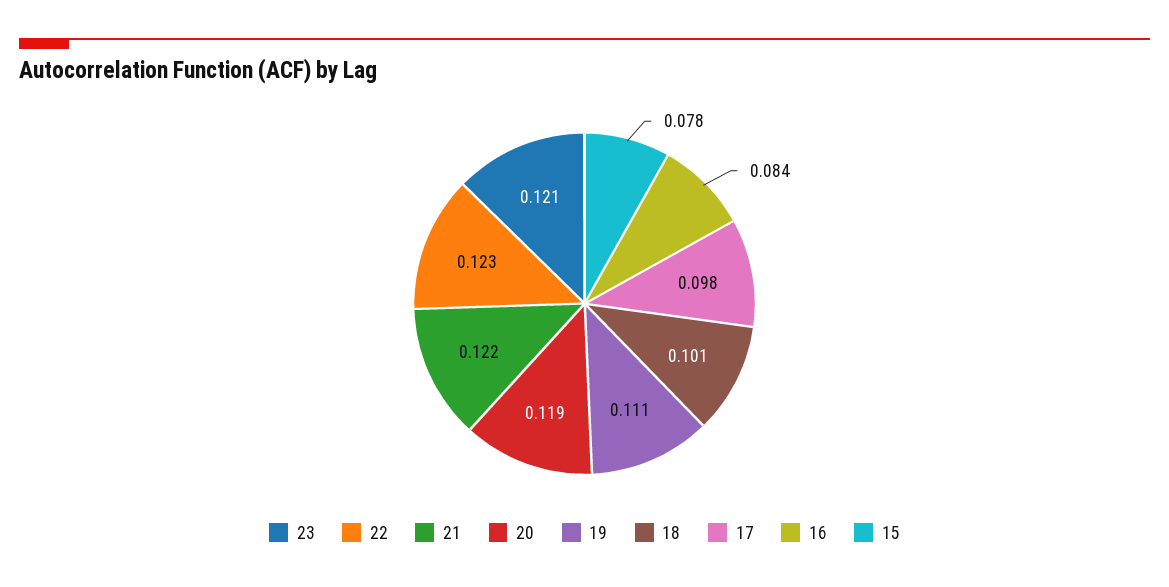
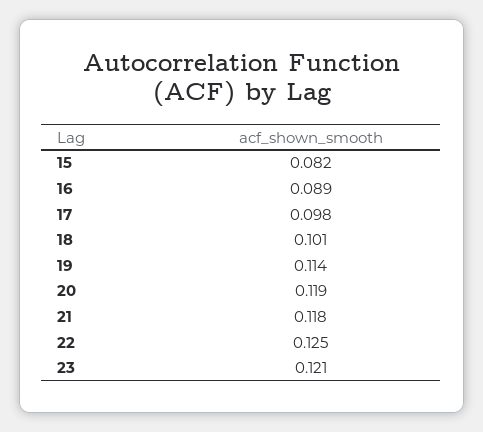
  {
    "23": 0.121,
-   "22": 0.123,
+   "22": 0.125,
-   "21": 0.122,
+   "21": 0.118,
    "20": 0.119,
-   "19": 0.111,
+   "19": 0.114,
    "18": 0.101,
    "17": 0.098,
-   "16": 0.084,
+   "16": 0.089,
-   "15": 0.078
+   "15": 0.082
  }

